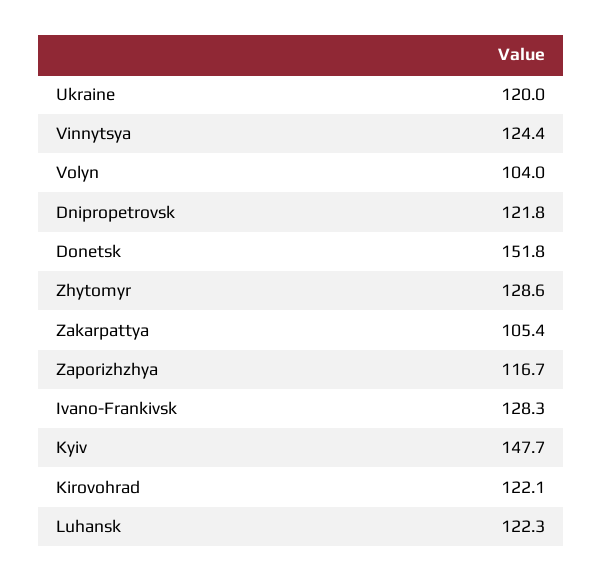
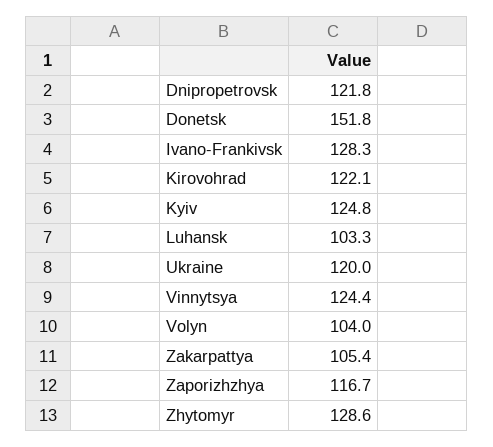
  {
    "Ukraine": 120,
    "Vinnytsya": 124.4,
    "Volyn": 104,
    "Dnipropetrovsk": 121.8,
    "Donetsk": 151.8,
    "Zhytomyr": 128.6,
    "Zakarpattya": 105.4,
    "Zaporizhzhya": 116.7,
    "Ivano-Frankivsk": 128.3,
-   "Kyiv": 147.7,
+   "Kyiv": 124.8,
    "Kirovohrad": 122.1,
-   "Luhansk": 122.3
+   "Luhansk": 103.3
  }

